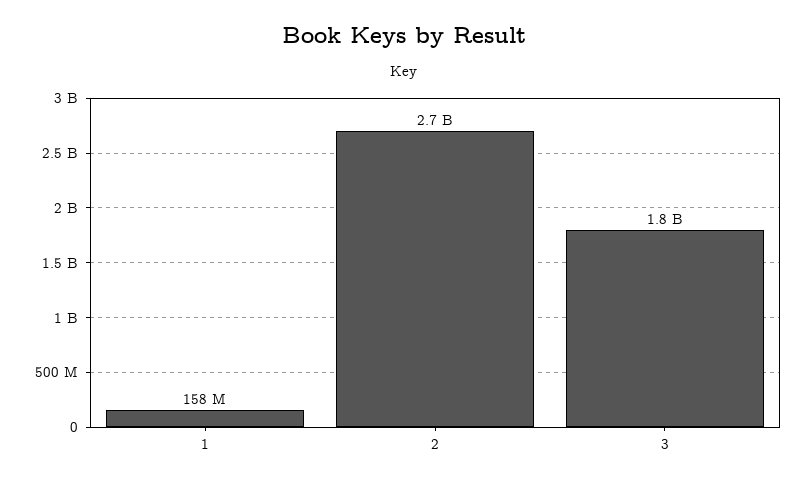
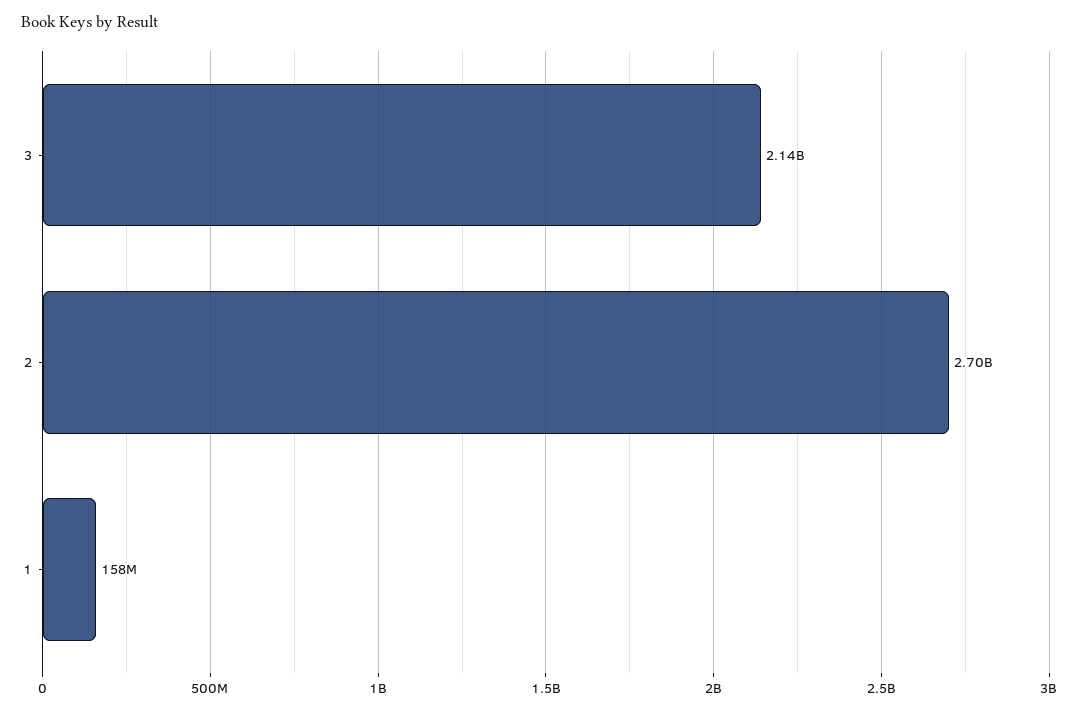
  {
    "1": 158000000,
    "2": 2700000000,
-   "3": 1800000000
+   "3": 2140000000
  }

